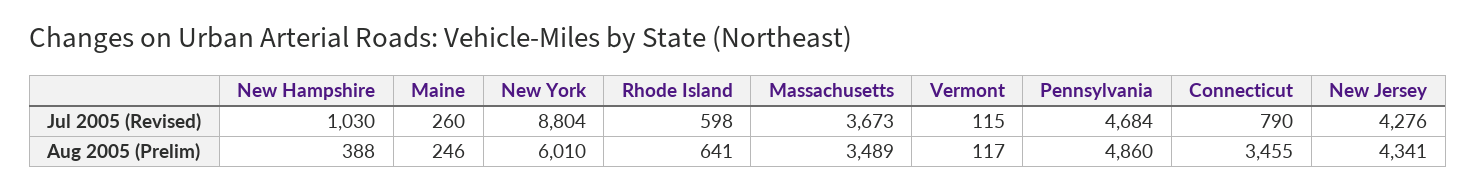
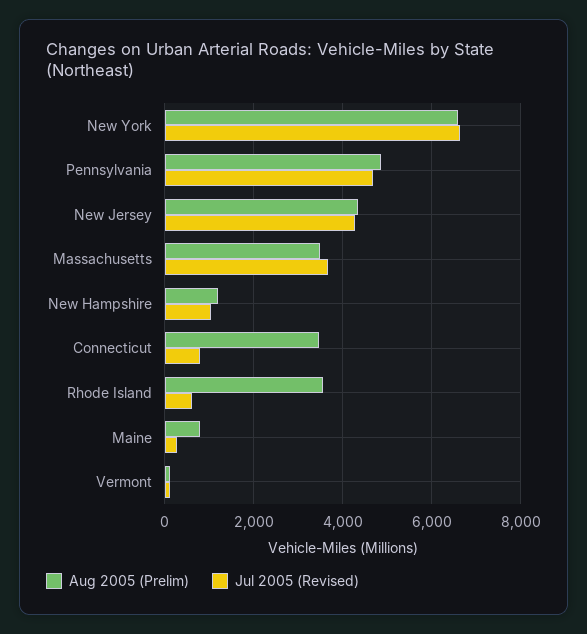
  {
    "Jul 2005 (Revised)": {
      "New Hampshire": 1030,
      "Maine": 260,
-     "New York": 8804,
+     "New York": 6600,
      "Rhode Island": 598,
      "Massachusetts": 3673,
      "Vermont": 115,
      "Pennsylvania": 4684,
      "Connecticut": 790,
      "New Jersey": 4276
    },
    "Aug 2005 (Prelim)": {
-     "New Hampshire": 388,
+     "New Hampshire": 1200,
-     "Maine": 246,
+     "Maine": 800,
-     "New York": 6010,
+     "New York": 6600,
-     "Rhode Island": 641,
+     "Rhode Island": 3600,
      "Massachusetts": 3489,
      "Vermont": 117,
      "Pennsylvania": 4860,
      "Connecticut": 3455,
      "New Jersey": 4341
    }
  }

